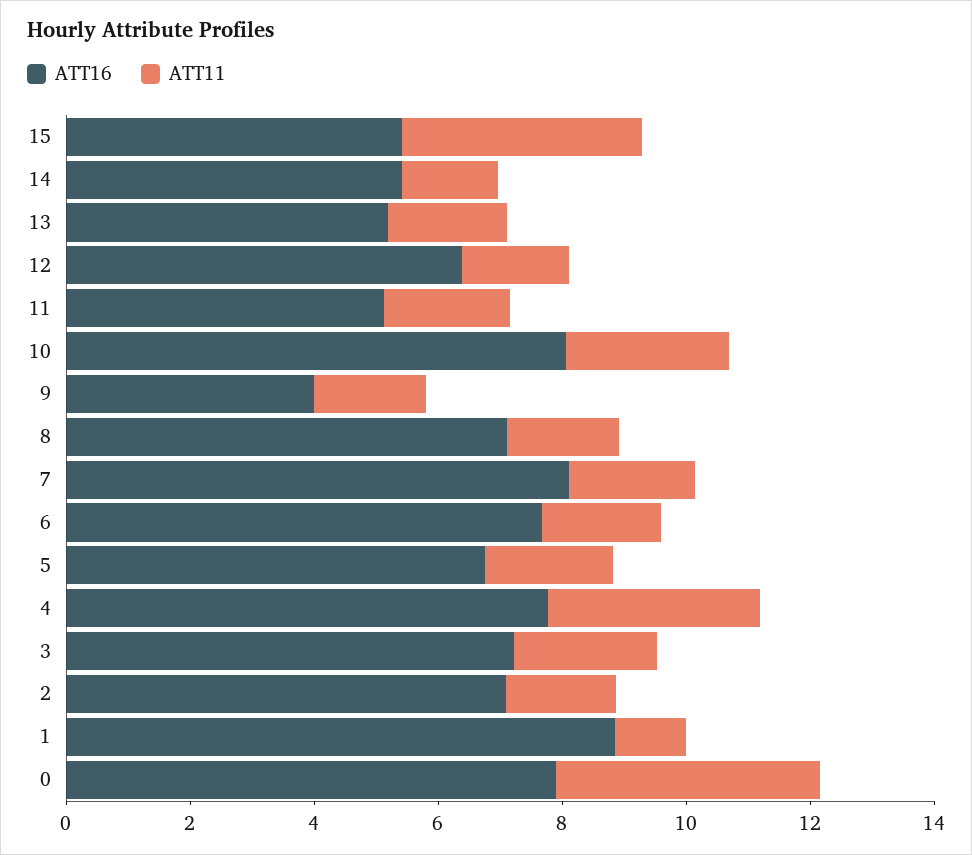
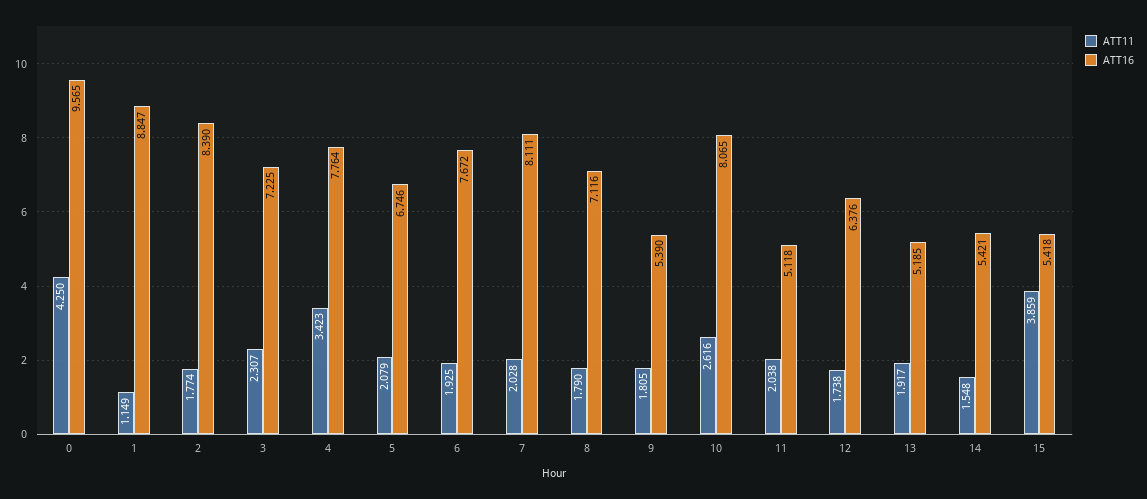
  {
    "ATT16": {
      "15": 5.418,
      "14": 5.421,
      "13": 5.185,
      "12": 6.376,
      "11": 5.118,
      "10": 8.065,
-     "9": 4,
+     "9": 5.39,
      "8": 7.116,
      "7": 8.111,
      "6": 7.672,
      "5": 6.746,
      "4": 7.764,
      "3": 7.225,
-     "2": 7,
+     "2": 8.39,
      "1": 8.847,
-     "0": 8
+     "0": 9.565
    },
    "ATT11": {
      "15": 3.859,
      "14": 1.548,
      "13": 1.917,
      "12": 1.738,
      "11": 2.038,
      "10": 2.616,
      "9": 1.805,
      "8": 1.79,
      "7": 2.028,
      "6": 1.925,
      "5": 2.079,
      "4": 3.423,
      "3": 2.307,
      "2": 1.774,
      "1": 1.149,
      "0": 4.25
    }
  }

